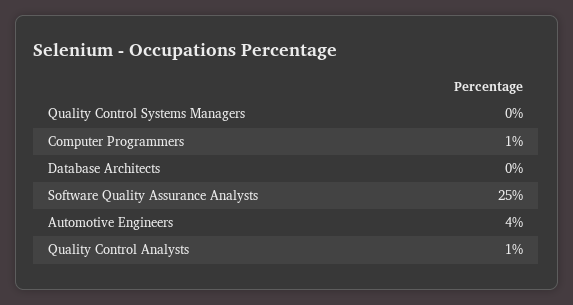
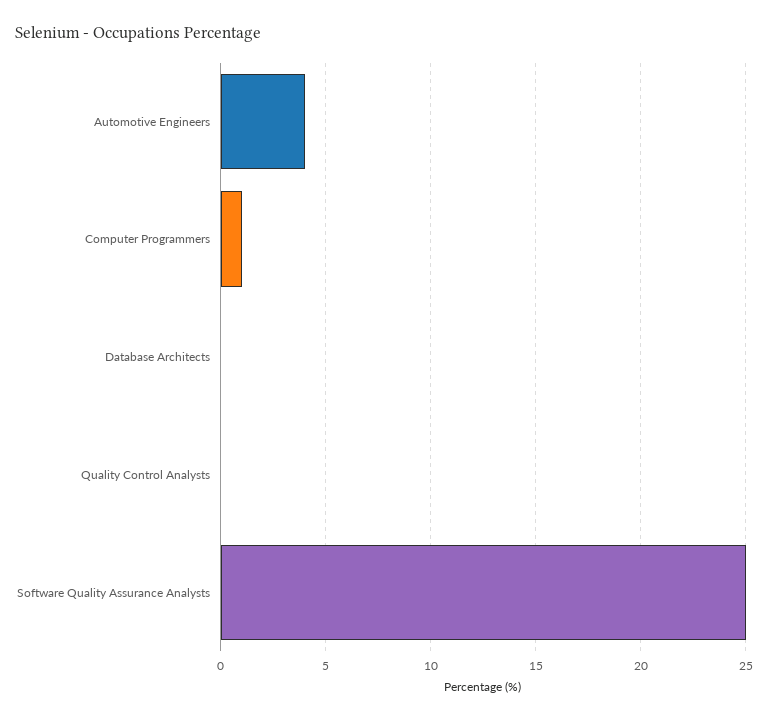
  {
-   "Quality Control Systems Managers": 0,
    "Computer Programmers": 1,
    "Database Architects": 0,
    "Software Quality Assurance Analysts": 25,
    "Automotive Engineers": 4,
-   "Quality Control Analysts": 1
+   "Quality Control Analysts": 0
  }

